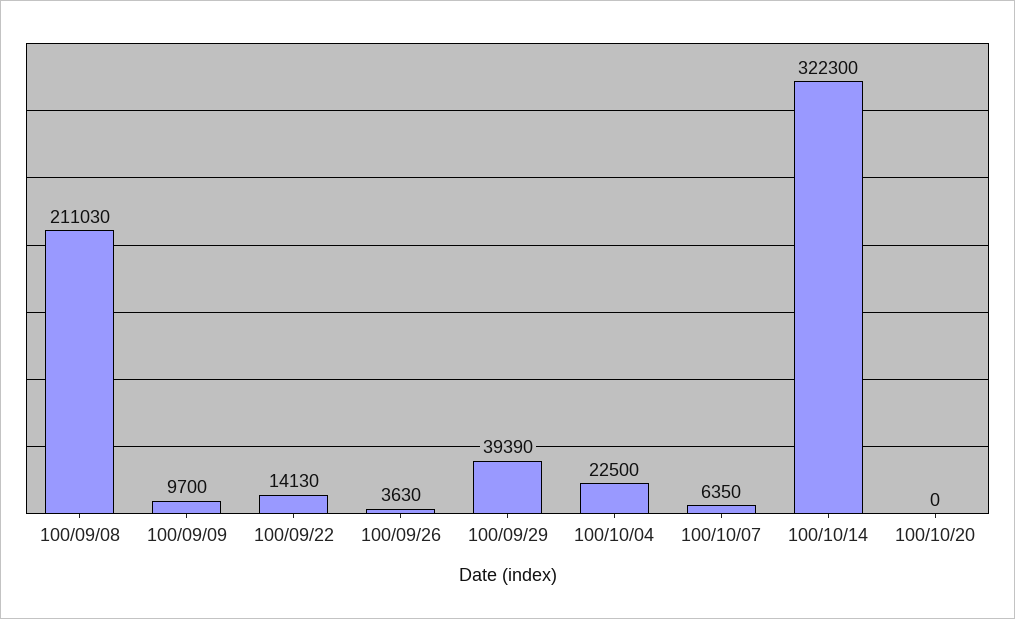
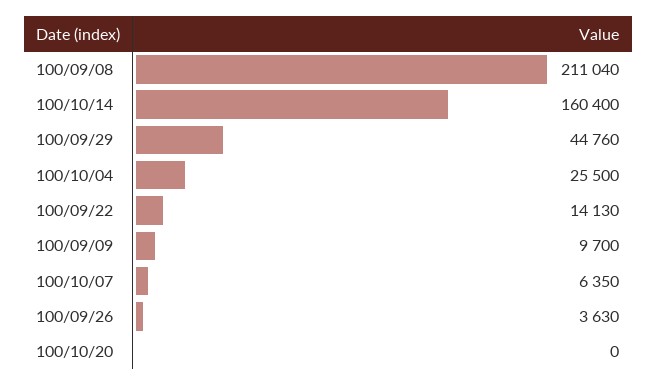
  {
-   "100/09/08": 211030,
+   "100/09/08": 211040,
    "100/09/09": 9700,
    "100/09/22": 14130,
    "100/09/26": 3630,
-   "100/09/29": 39390,
+   "100/09/29": 44760,
-   "100/10/04": 22500,
+   "100/10/04": 25500,
    "100/10/07": 6350,
-   "100/10/14": 322300,
+   "100/10/14": 160400,
    "100/10/20": 0
  }

